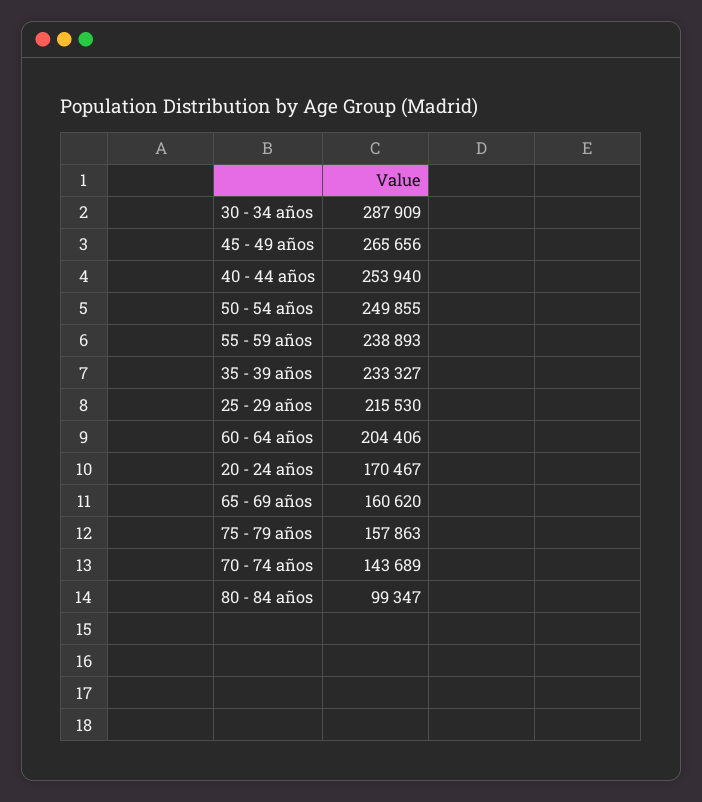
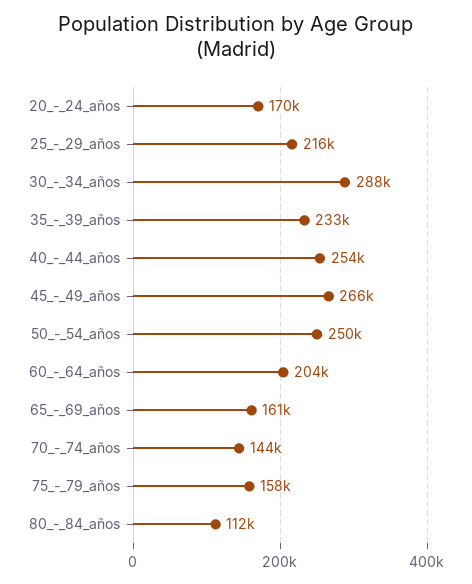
  {
    "30 - 34 años": 287909,
    "45 - 49 años": 265656,
    "40 - 44 años": 253940,
    "50 - 54 años": 249855,
-   "55 - 59 años": 238893,
    "35 - 39 años": 233327,
    "25 - 29 años": 215530,
    "60 - 64 años": 204406,
    "20 - 24 años": 170467,
    "65 - 69 años": 160620,
    "75 - 79 años": 157863,
    "70 - 74 años": 143689,
-   "80 - 84 años": 99347
+   "80 - 84 años": 112000
  }

